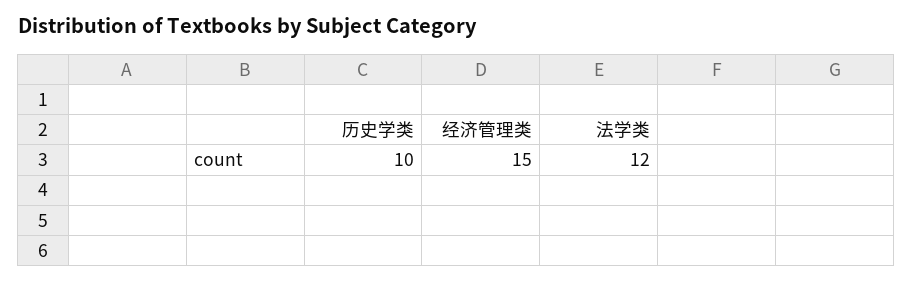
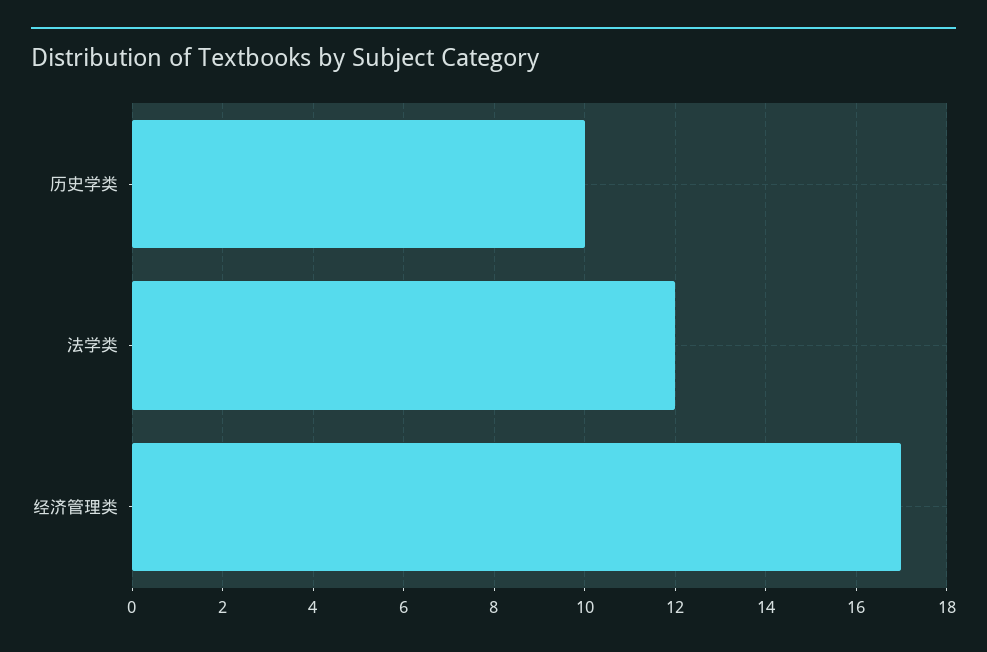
  {
    "历史学类": 10,
-   "经济管理类": 15,
+   "经济管理类": 17,
    "法学类": 12
  }

